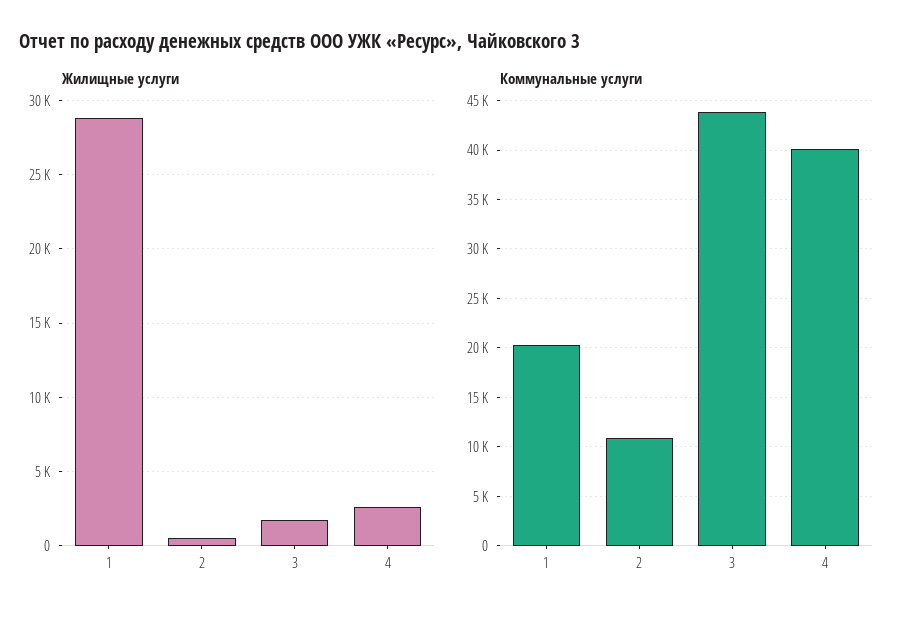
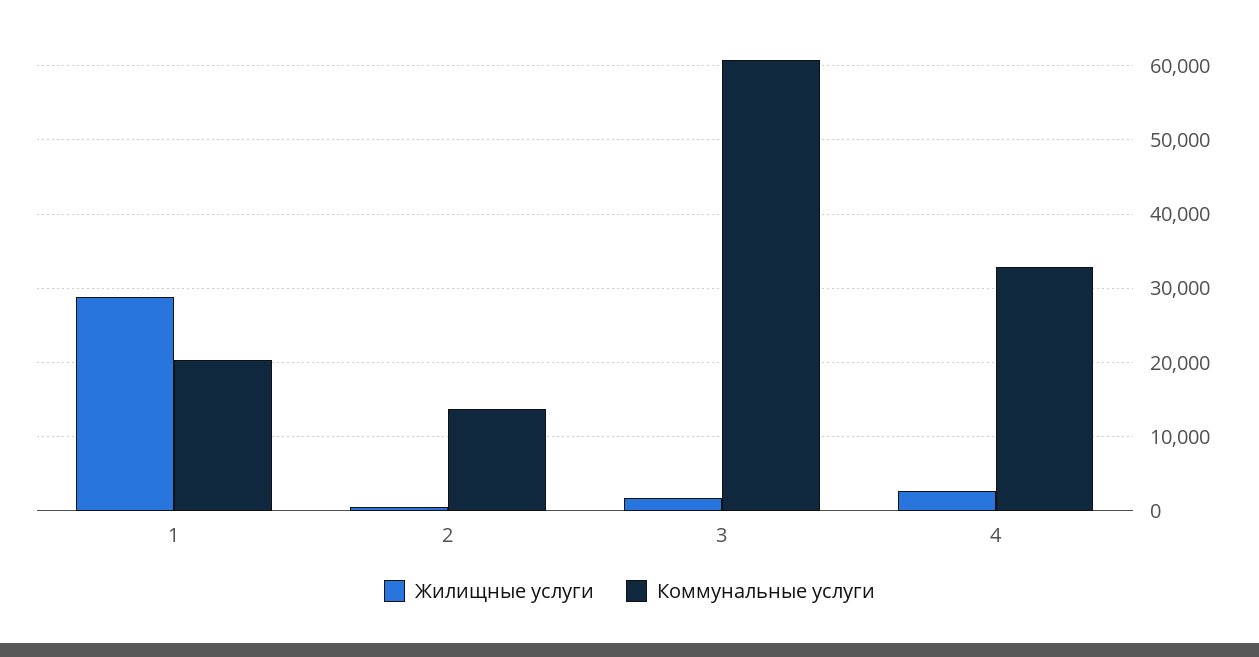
  {
    "Жилищные услуги": {
      "1": 29000,
      "2": 500,
      "3": 1500,
      "4": 2500
    },
    "Коммунальные услуги": {
      "1": 20000,
-     "2": 11000,
+     "2": 14000,
-     "3": 44000,
+     "3": 61000,
-     "4": 40000
+     "4": 33000
    }
  }

